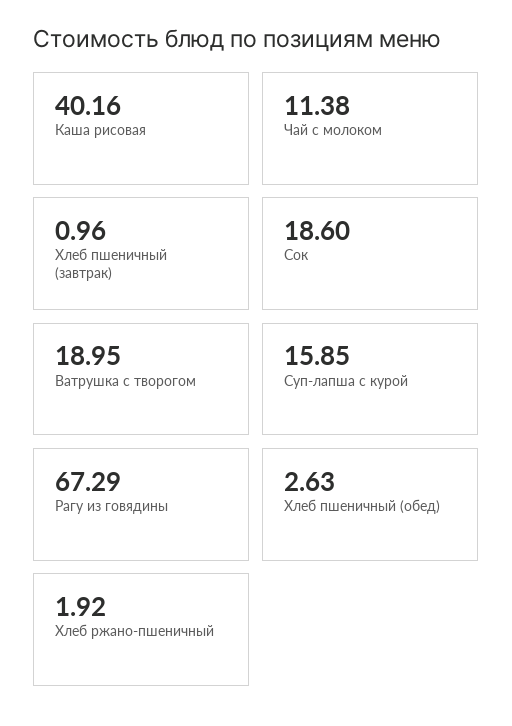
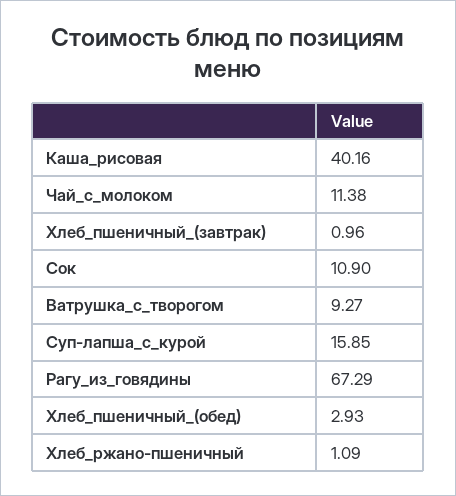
  {
    "Каша рисовая": 40.16,
    "Чай с молоком": 11.38,
    "Хлеб пшеничный (завтрак)": 0.96,
-   "Сок": 18.6,
+   "Сок": 10.9,
-   "Ватрушка с творогом": 18.95,
+   "Ватрушка с творогом": 9.27,
    "Суп-лапша с курой": 15.85,
    "Рагу из говядины": 67.29,
-   "Хлеб пшеничный (обед)": 2.63,
+   "Хлеб пшеничный (обед)": 2.93,
-   "Хлеб ржано-пшеничный": 1.92
+   "Хлеб ржано-пшеничный": 1.09
  }

